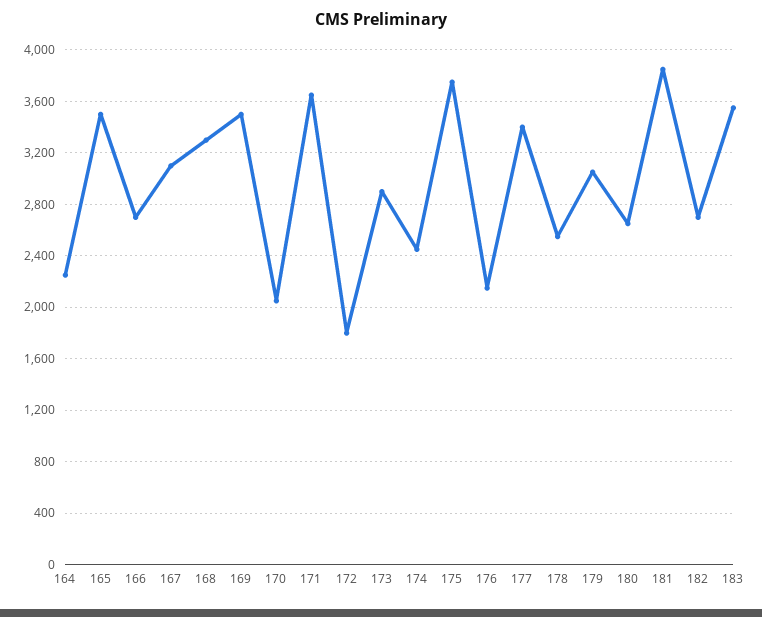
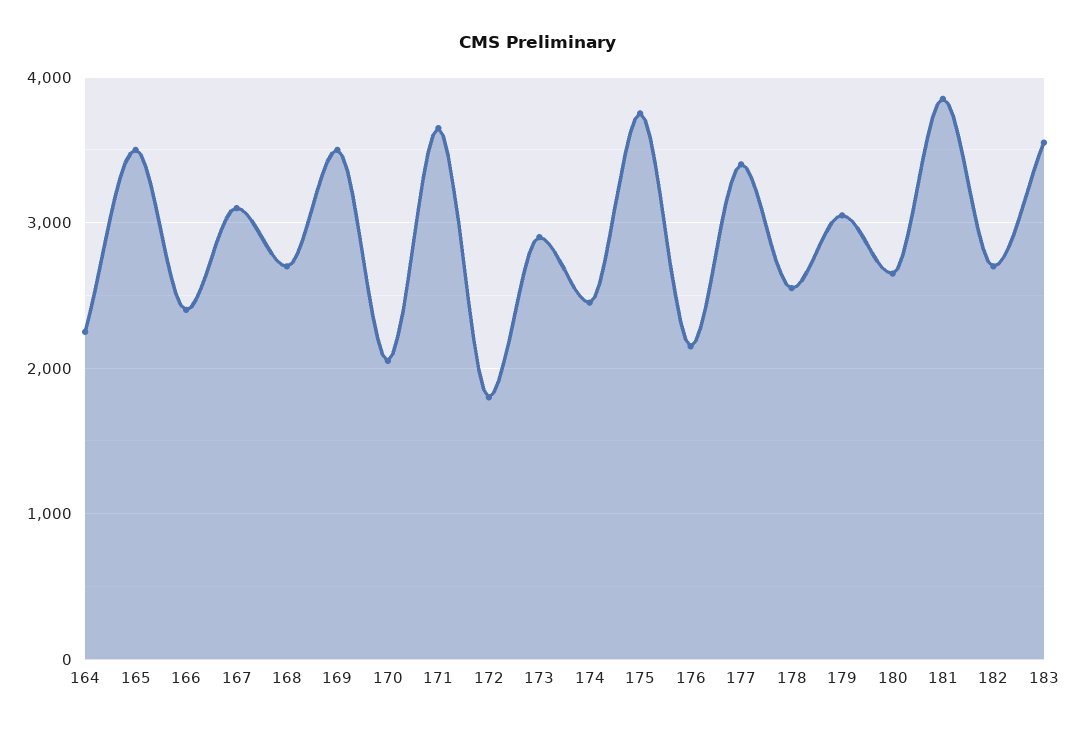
  {
    "164": 2250,
    "165": 3500,
-   "166": 2700,
+   "166": 2400,
    "167": 3100,
-   "168": 3300,
+   "168": 2700,
    "169": 3500,
    "170": 2050,
    "171": 3650,
    "172": 1800,
    "173": 2900,
    "174": 2450,
    "175": 3750,
    "176": 2150,
    "177": 3400,
    "178": 2550,
    "179": 3050,
    "180": 2650,
    "181": 3850,
    "182": 2700,
    "183": 3550
  }

